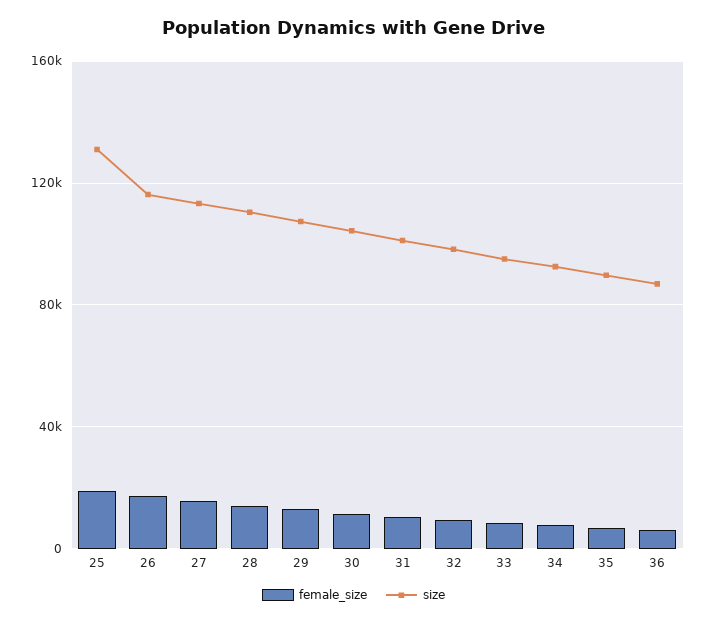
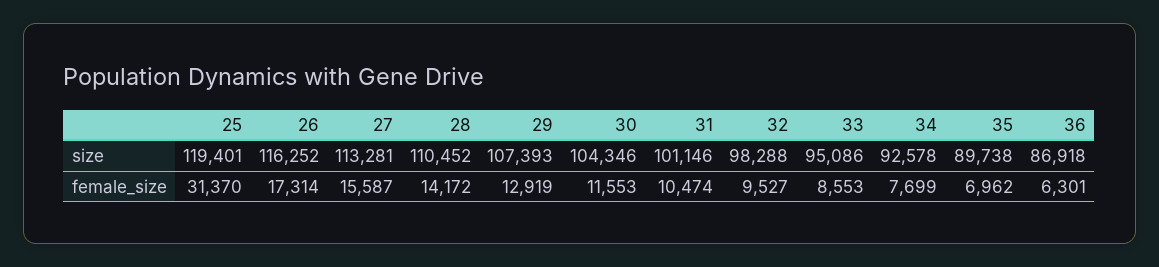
  {
    "female_size": {
-     "25": 20000,
+     "25": 31370,
      "26": 17314,
      "27": 15587,
      "28": 14172,
      "29": 12919,
      "30": 11553,
      "31": 10474,
      "32": 9527,
      "33": 8553,
      "34": 7699,
      "35": 6962,
      "36": 6301
    },
    "size": {
-     "25": 130000,
+     "25": 119401,
      "26": 116252,
      "27": 113281,
      "28": 110452,
      "29": 107393,
      "30": 104346,
      "31": 101146,
      "32": 98288,
      "33": 95086,
      "34": 92578,
      "35": 89738,
      "36": 86918
    }
  }

